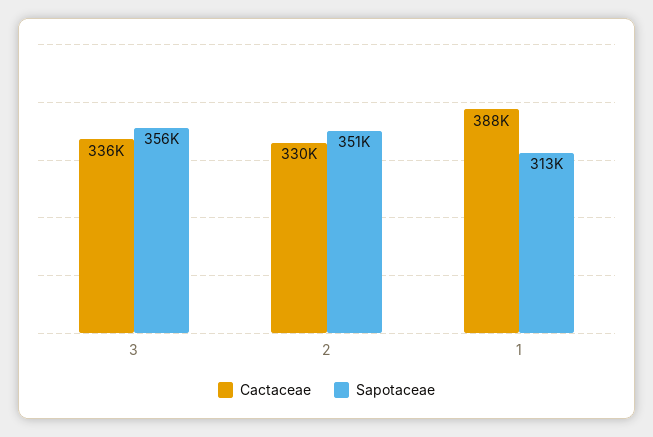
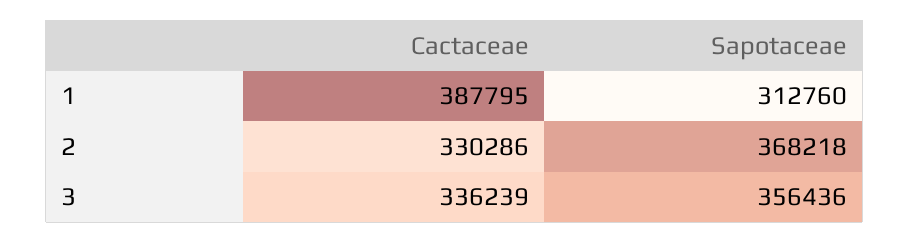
  {
    "Cactaceae": {
      "3": 336239,
      "2": 330286,
      "1": 387795
    },
    "Sapotaceae": {
      "3": 356436,
-     "2": 351000,
+     "2": 368218,
      "1": 312760
    }
  }

